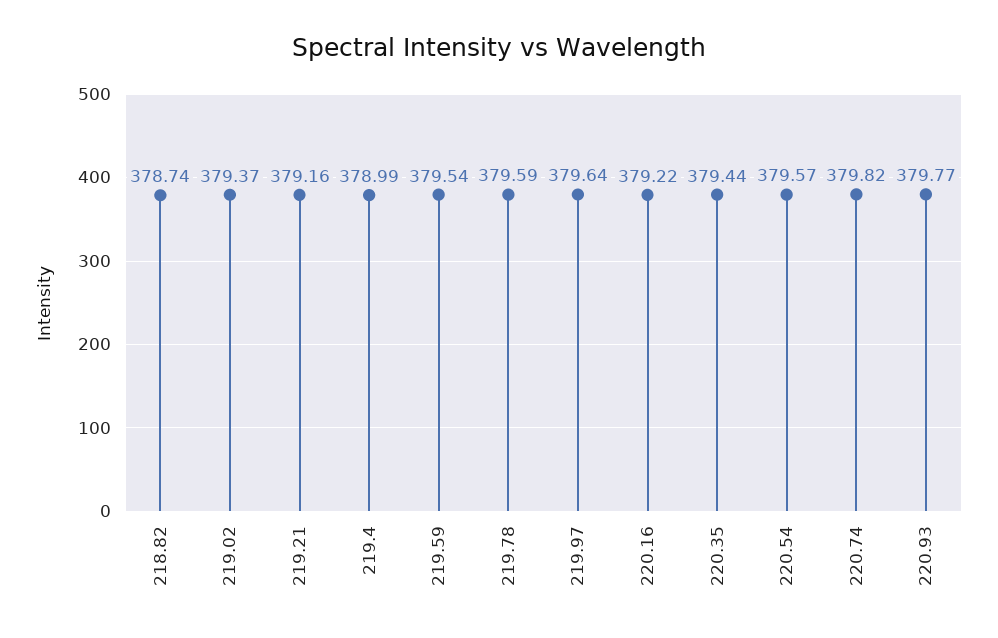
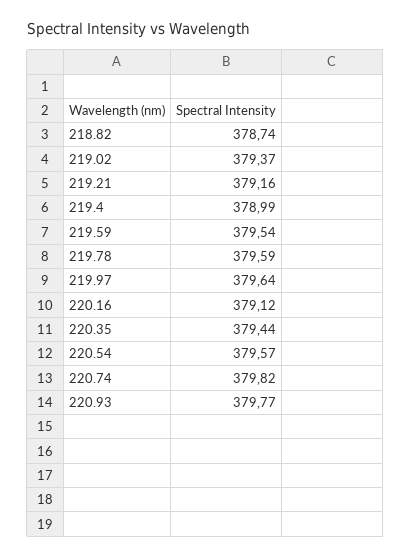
  {
    "218.82": 378.74,
    "219.02": 379.37,
    "219.21": 379.16,
    "219.4": 378.99,
    "219.59": 379.54,
    "219.78": 379.59,
    "219.97": 379.64,
-   "220.16": 379.22,
+   "220.16": 379.12,
    "220.35": 379.44,
    "220.54": 379.57,
    "220.74": 379.82,
    "220.93": 379.77
  }

